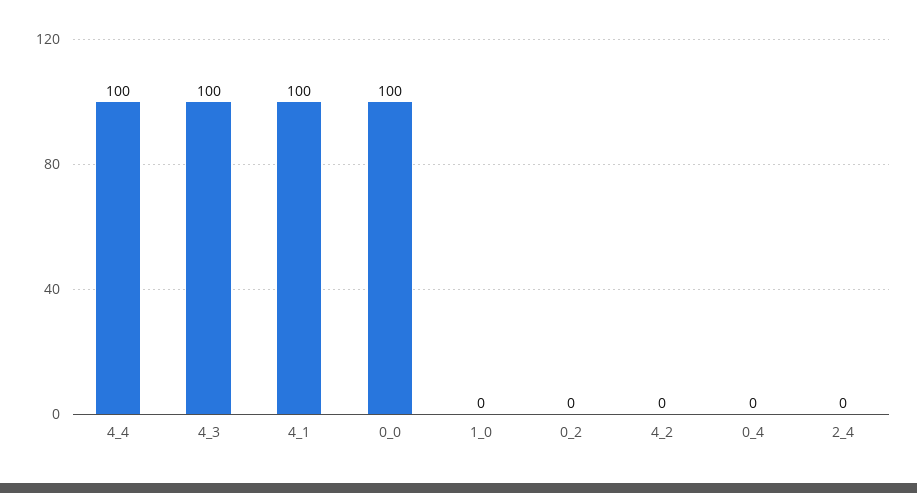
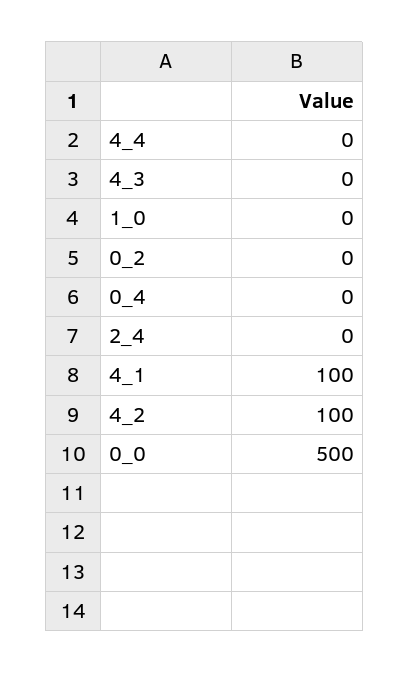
  {
-   "4_4": 100,
+   "4_4": 0,
-   "4_3": 100,
+   "4_3": 0,
    "4_1": 100,
-   "0_0": 100,
+   "0_0": 500,
    "1_0": 0,
    "0_2": 0,
-   "4_2": 0,
+   "4_2": 100,
    "0_4": 0,
    "2_4": 0
  }

